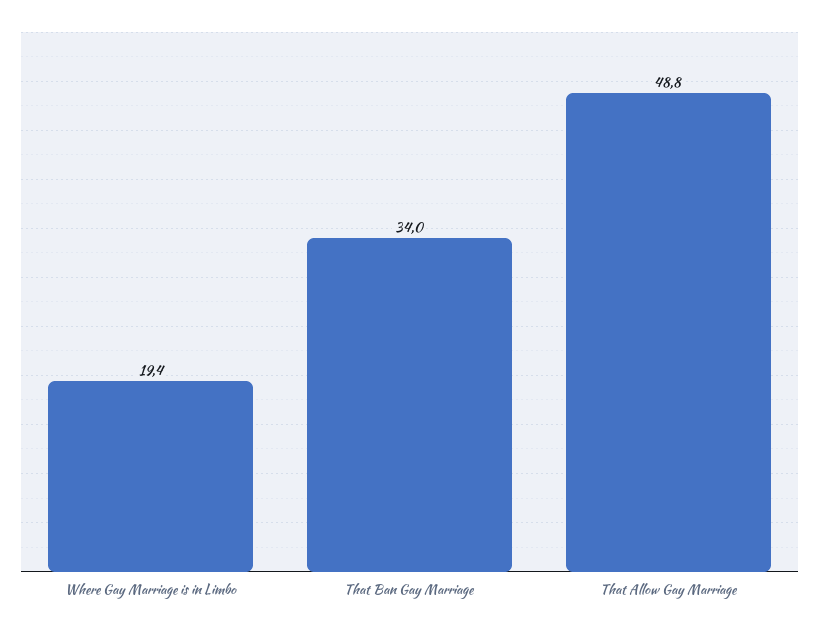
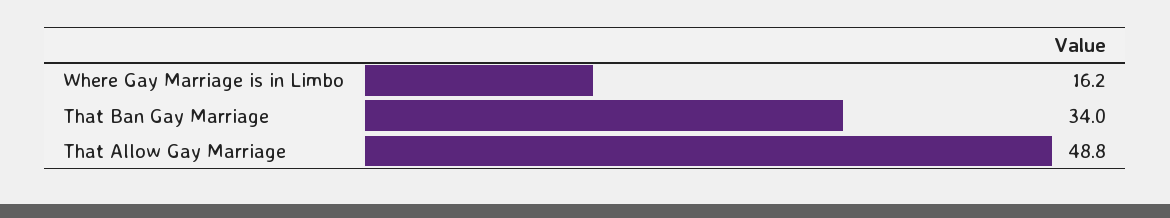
  {
-   "Where Gay Marriage is in Limbo": 19.4,
+   "Where Gay Marriage is in Limbo": 16.2,
    "That Ban Gay Marriage": 34,
    "That Allow Gay Marriage": 48.8
  }

